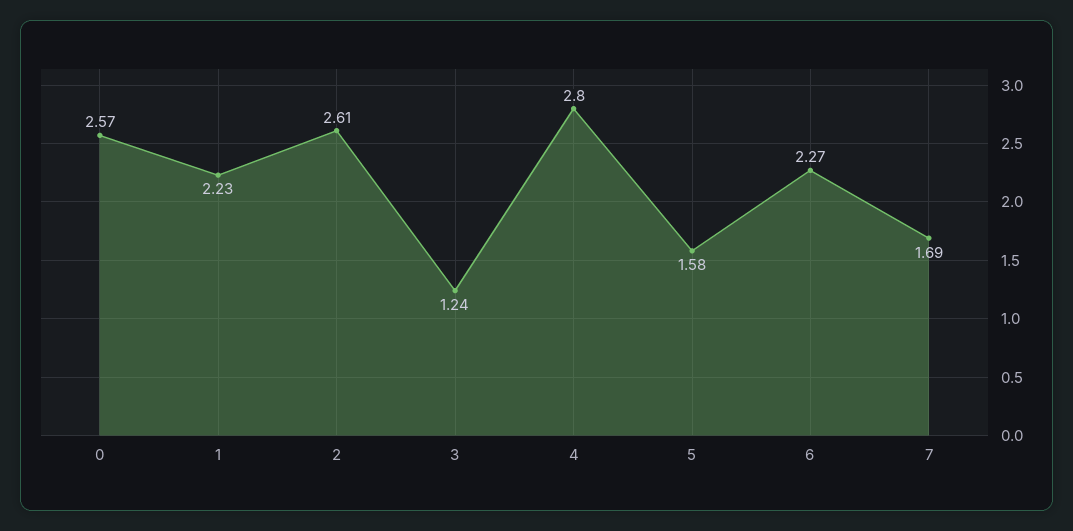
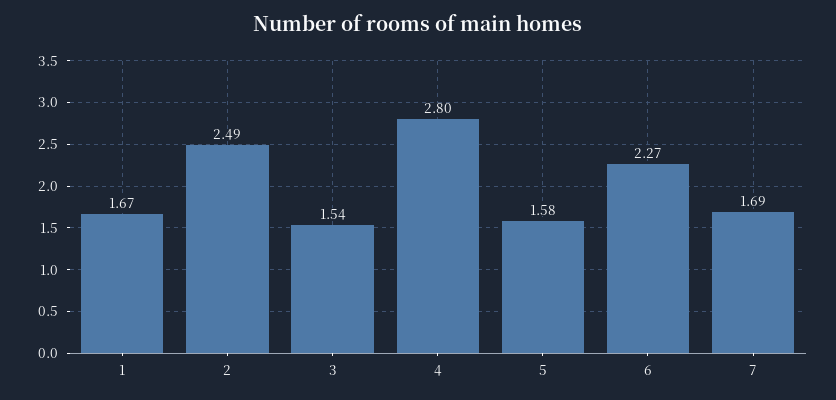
  {
-   "0": 2.57,
-   "1": 2.23,
+   "1": 1.67,
-   "2": 2.61,
+   "2": 2.49,
-   "3": 1.24,
+   "3": 1.54,
    "4": 2.8,
    "5": 1.58,
    "6": 2.27,
    "7": 1.69
  }

